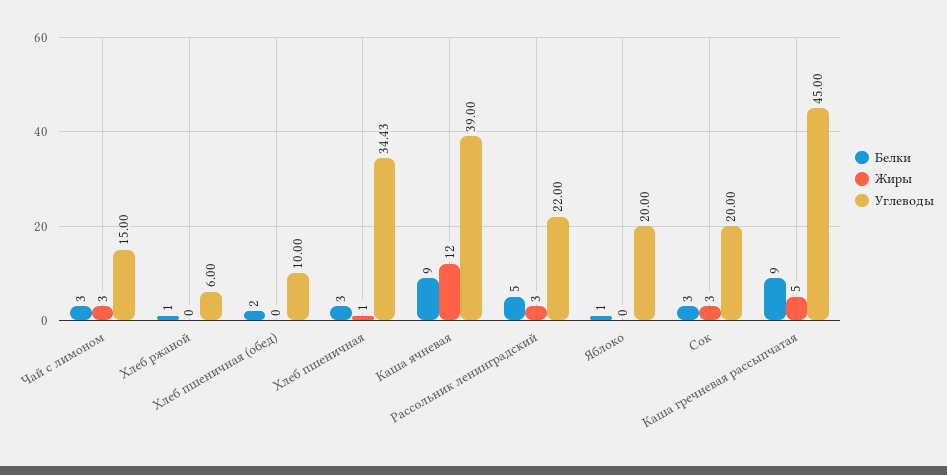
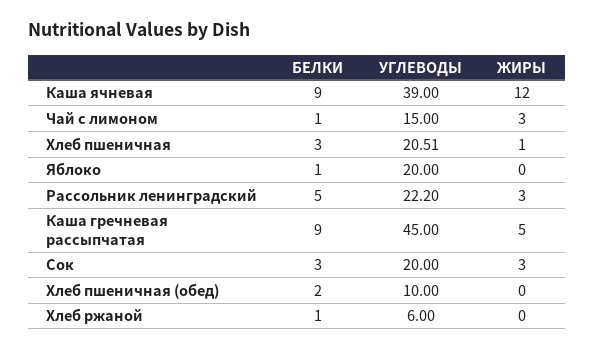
  {
    "Белки": {
-     "Чай с лимоном": 3,
+     "Чай с лимоном": 1,
      "Хлеб ржаной": 1,
      "Хлеб пшеничная (обед)": 2,
      "Хлеб пшеничная": 3,
      "Каша ячневая": 9,
      "Рассольник ленинградский": 5,
      "Яблоко": 1,
      "Сок": 3,
      "Каша гречневая рассыпчатая": 9
    },
    "Жиры": {
      "Чай с лимоном": 3,
      "Хлеб ржаной": 0,
      "Хлеб пшеничная (обед)": 0,
      "Хлеб пшеничная": 1,
      "Каша ячневая": 12,
      "Рассольник ленинградский": 3,
      "Яблоко": 0,
      "Сок": 3,
      "Каша гречневая рассыпчатая": 5
    },
    "Углеводы": {
      "Чай с лимоном": 15,
      "Хлеб ржаной": 6,
      "Хлеб пшеничная (обед)": 10,
-     "Хлеб пшеничная": 34.43,
+     "Хлеб пшеничная": 20.51,
      "Каша ячневая": 39,
-     "Рассольник ленинградский": 22,
+     "Рассольник ленинградский": 22.2,
      "Яблоко": 20,
      "Сок": 20,
      "Каша гречневая рассыпчатая": 45
    }
  }

